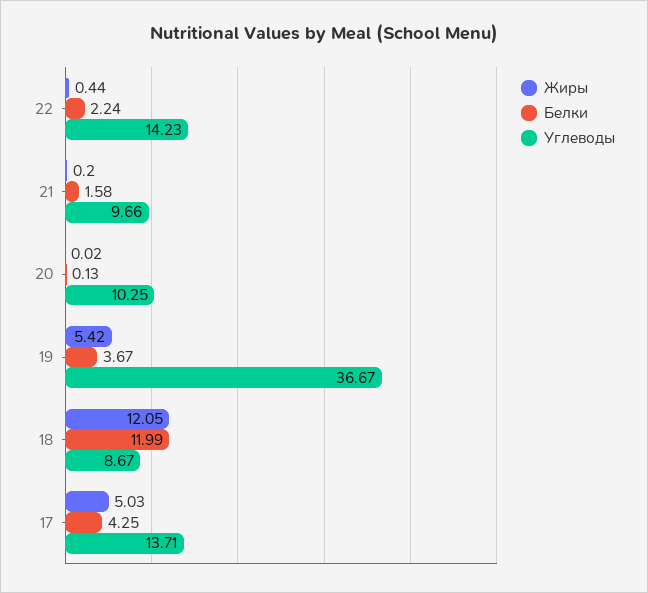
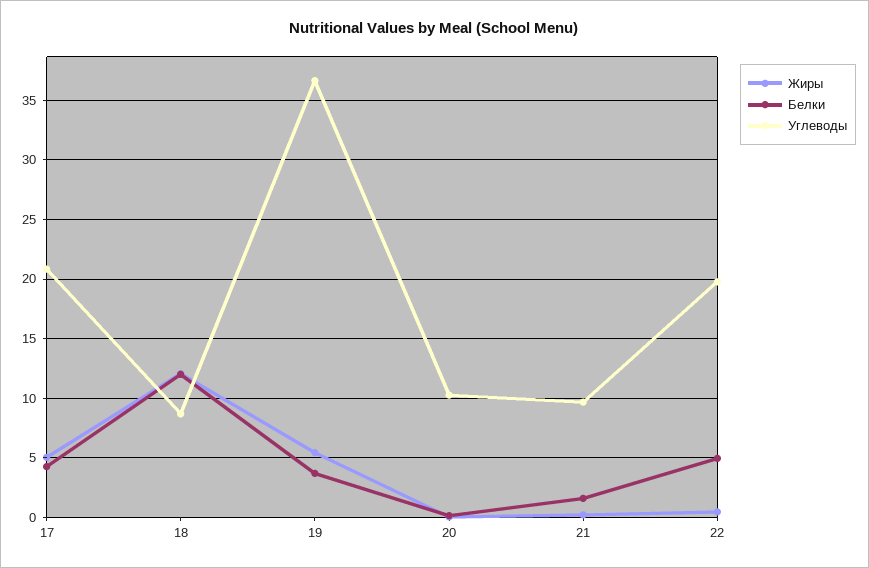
  {
    "Жиры": {
      "22": 0.44,
      "21": 0.2,
      "20": 0.02,
      "19": 5.42,
      "18": 12.05,
      "17": 5.03
    },
    "Белки": {
-     "22": 2.24,
+     "22": 5,
      "21": 1.58,
      "20": 0.13,
      "19": 3.67,
      "18": 11.99,
      "17": 4.25
    },
    "Углеводы": {
-     "22": 14.23,
+     "22": 20,
      "21": 9.66,
      "20": 10.25,
      "19": 36.67,
      "18": 8.67,
-     "17": 13.71
+     "17": 21
    }
  }

